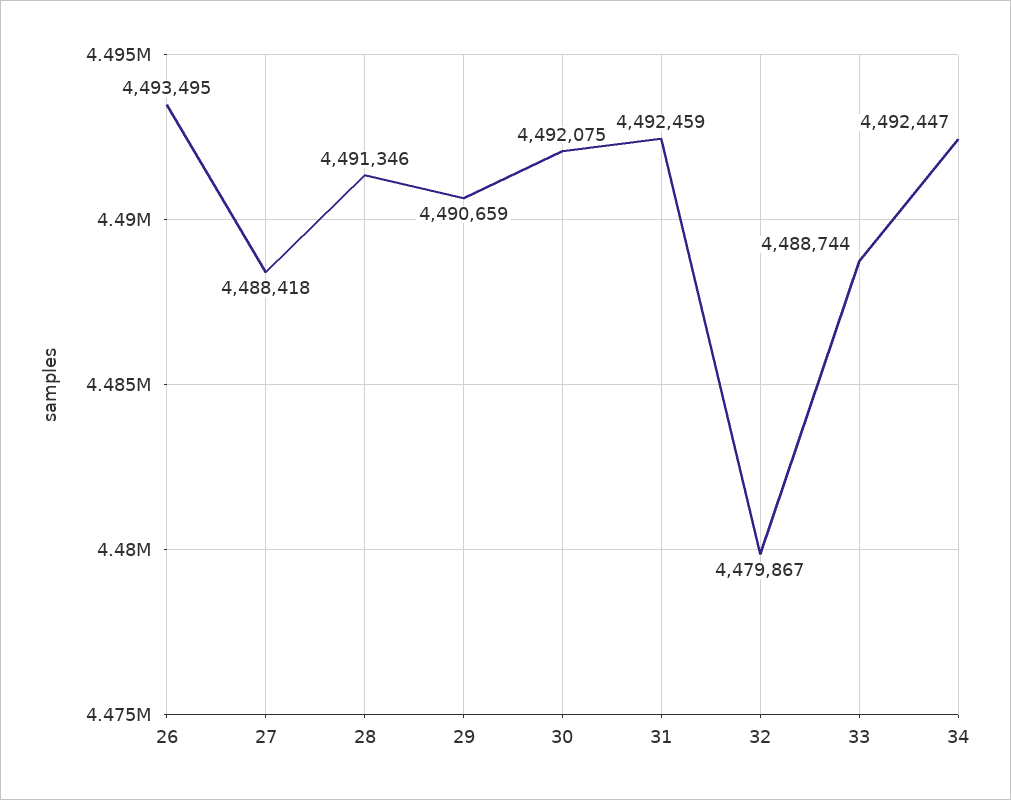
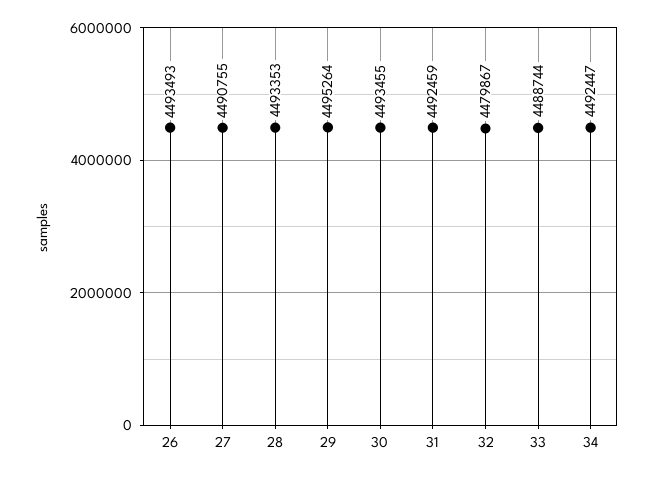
  {
-   "26": 4493495,
+   "26": 4493493,
-   "27": 4488418,
+   "27": 4490755,
-   "28": 4491346,
+   "28": 4493353,
-   "29": 4490659,
+   "29": 4495264,
-   "30": 4492075,
+   "30": 4493455,
    "31": 4492459,
    "32": 4479867,
    "33": 4488744,
    "34": 4492447
  }

